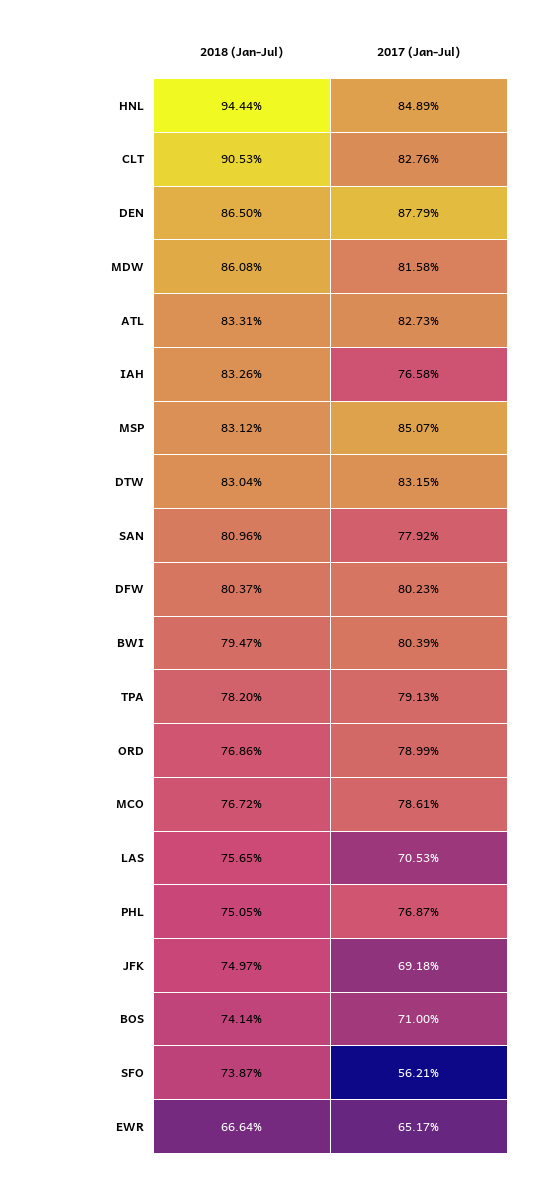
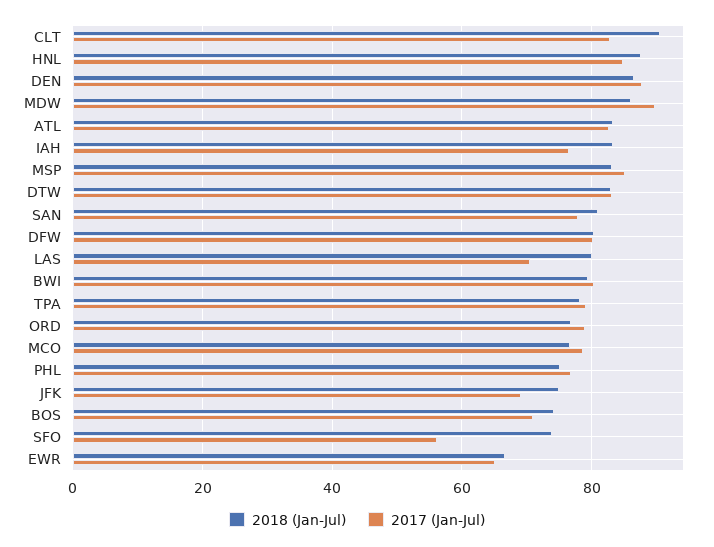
  {
    "2018 (Jan-Jul)": {
-     "HNL": 94.44,
+     "HNL": 88,
      "CLT": 90.53,
      "DEN": 86.5,
      "MDW": 86.08,
      "ATL": 83.31,
      "IAH": 83.26,
      "MSP": 83.12,
      "DTW": 83.04,
      "SAN": 80.96,
      "DFW": 80.37,
      "BWI": 79.47,
      "TPA": 78.2,
      "ORD": 76.86,
      "MCO": 76.72,
-     "LAS": 75.65,
+     "LAS": 80,
      "PHL": 75.05,
      "JFK": 74.97,
      "BOS": 74.14,
      "SFO": 73.87,
      "EWR": 66.64
    },
    "2017 (Jan-Jul)": {
      "HNL": 84.89,
      "CLT": 82.76,
      "DEN": 87.79,
-     "MDW": 81.58,
+     "MDW": 90,
      "ATL": 82.73,
      "IAH": 76.58,
      "MSP": 85.07,
      "DTW": 83.15,
      "SAN": 77.92,
      "DFW": 80.23,
      "BWI": 80.39,
      "TPA": 79.13,
      "ORD": 78.99,
      "MCO": 78.61,
      "LAS": 70.53,
      "PHL": 76.87,
      "JFK": 69.18,
      "BOS": 71,
      "SFO": 56.21,
      "EWR": 65.17
    }
  }

